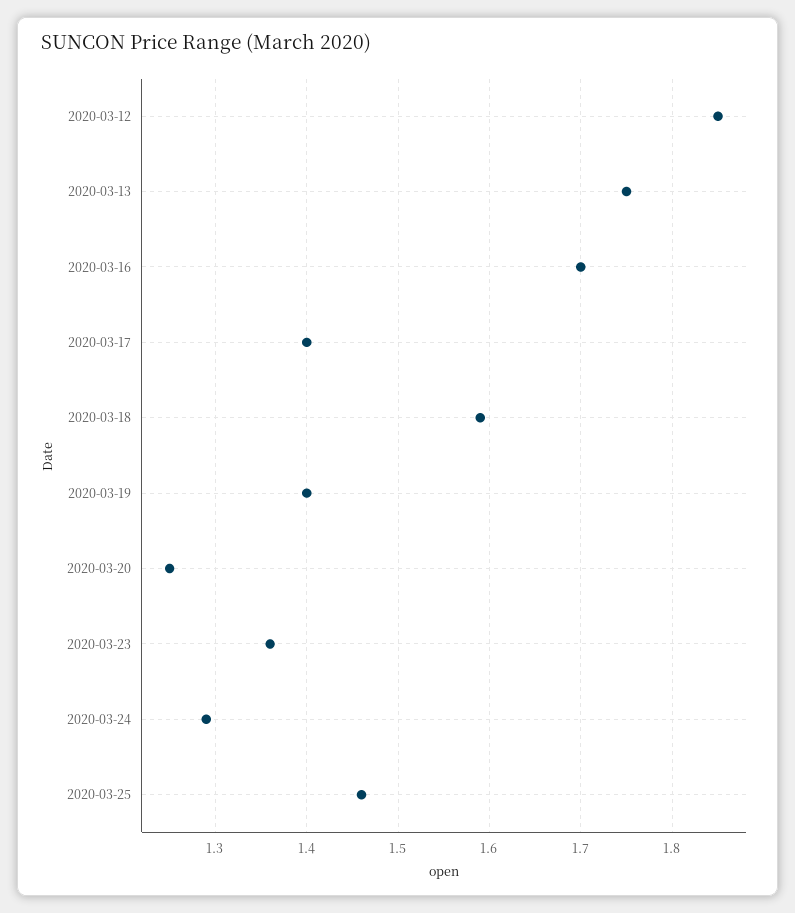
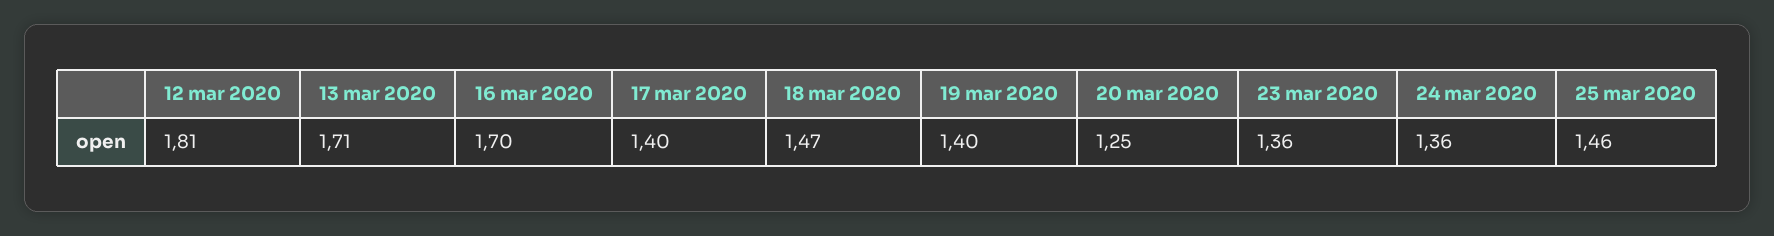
  {
-   "2020-03-12": 1.85,
+   "2020-03-12": 1.81,
-   "2020-03-13": 1.75,
+   "2020-03-13": 1.71,
    "2020-03-16": 1.7,
    "2020-03-17": 1.4,
-   "2020-03-18": 1.59,
+   "2020-03-18": 1.47,
    "2020-03-19": 1.4,
    "2020-03-20": 1.25,
    "2020-03-23": 1.36,
-   "2020-03-24": 1.29,
+   "2020-03-24": 1.36,
    "2020-03-25": 1.46
  }

